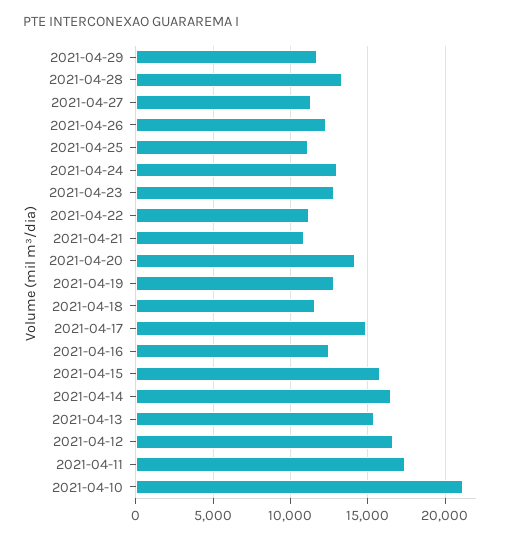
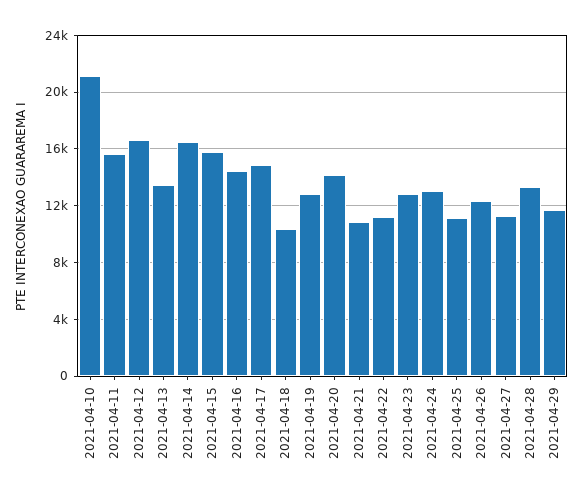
  {
    "2021-04-29": 11500,
    "2021-04-28": 13500,
    "2021-04-27": 11500,
    "2021-04-26": 12500,
    "2021-04-25": 11000,
    "2021-04-24": 13000,
    "2021-04-23": 13000,
    "2021-04-22": 11000,
    "2021-04-21": 11000,
    "2021-04-20": 14000,
    "2021-04-19": 13000,
-   "2021-04-18": 11500,
+   "2021-04-18": 10500,
    "2021-04-17": 15000,
-   "2021-04-16": 12500,
+   "2021-04-16": 14500,
    "2021-04-15": 16000,
    "2021-04-14": 16500,
-   "2021-04-13": 15500,
+   "2021-04-13": 13500,
    "2021-04-12": 16500,
-   "2021-04-11": 17500,
+   "2021-04-11": 15500,
    "2021-04-10": 21000
  }

